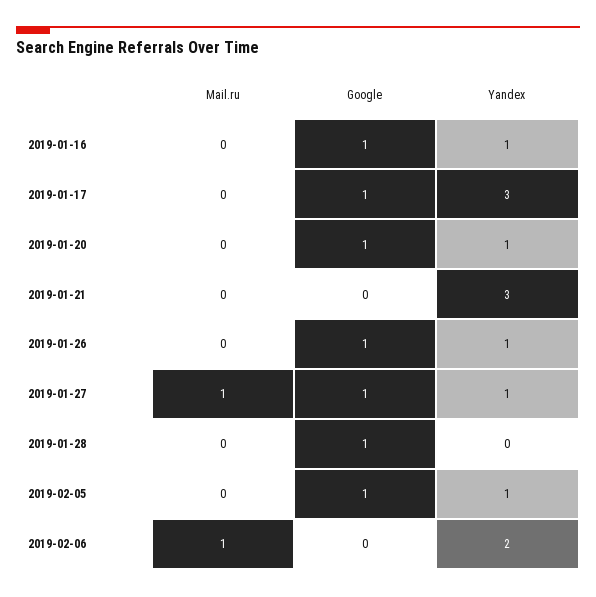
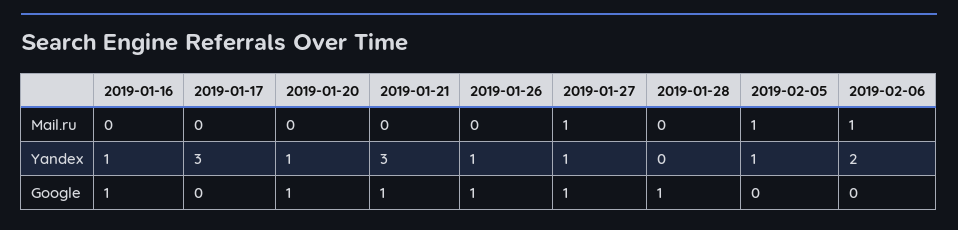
  {
    "Mail.ru": {
      "2019-01-16": 0,
      "2019-01-17": 0,
      "2019-01-20": 0,
      "2019-01-21": 0,
      "2019-01-26": 0,
      "2019-01-27": 1,
      "2019-01-28": 0,
-     "2019-02-05": 0,
+     "2019-02-05": 1,
      "2019-02-06": 1
    },
    "Google": {
      "2019-01-16": 1,
-     "2019-01-17": 1,
+     "2019-01-17": 0,
      "2019-01-20": 1,
-     "2019-01-21": 0,
+     "2019-01-21": 1,
      "2019-01-26": 1,
      "2019-01-27": 1,
      "2019-01-28": 1,
-     "2019-02-05": 1,
+     "2019-02-05": 0,
      "2019-02-06": 0
    },
    "Yandex": {
      "2019-01-16": 1,
      "2019-01-17": 3,
      "2019-01-20": 1,
      "2019-01-21": 3,
      "2019-01-26": 1,
      "2019-01-27": 1,
      "2019-01-28": 0,
      "2019-02-05": 1,
      "2019-02-06": 2
    }
  }

